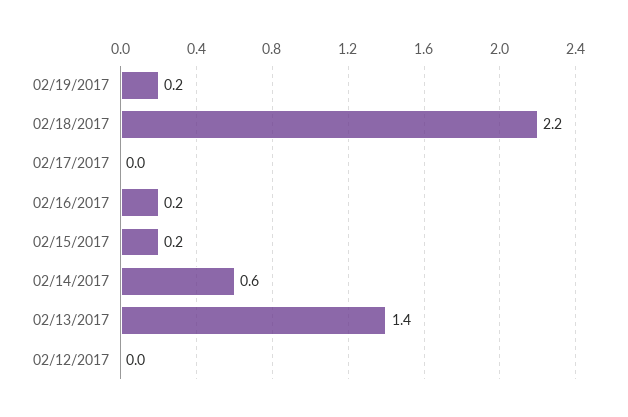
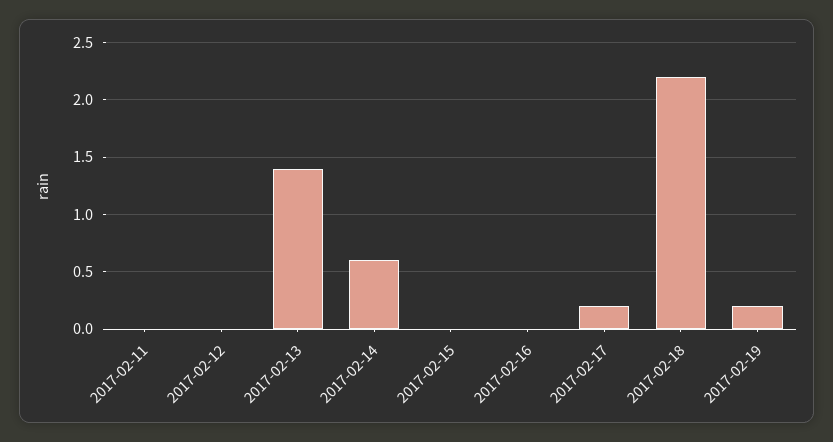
  {
    "02/19/2017": 0.2,
    "02/18/2017": 2.2,
-   "02/17/2017": 0,
+   "02/17/2017": 0.2,
-   "02/16/2017": 0.2,
+   "02/16/2017": 0,
-   "02/15/2017": 0.2,
+   "02/15/2017": 0,
    "02/14/2017": 0.6,
    "02/13/2017": 1.4,
-   "02/12/2017": 0
+   "02/12/2017": 0,
+   "2017-02-11": 0
  }

